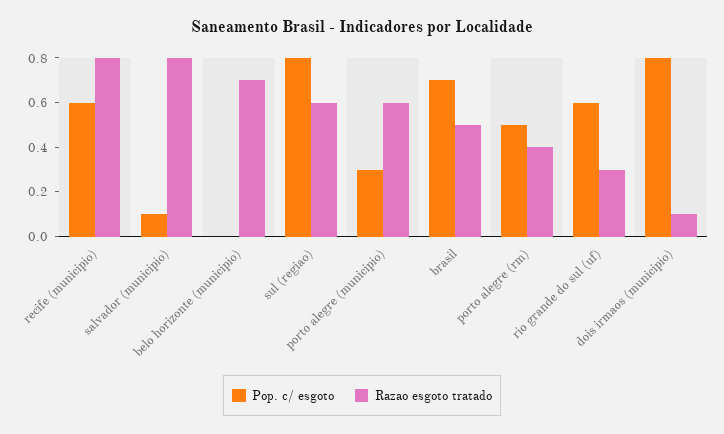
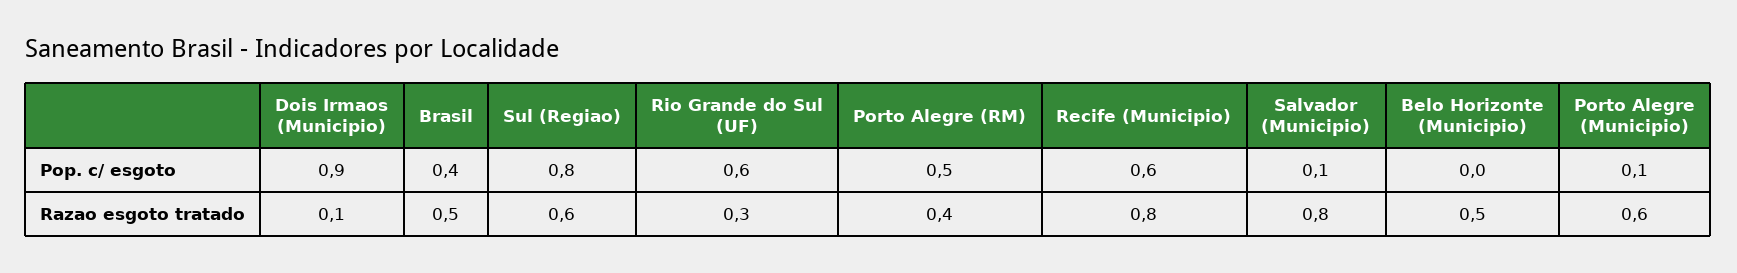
  {
    "Pop. c/ esgoto": {
      "recife (municipio)": 0.6,
      "salvador (municipio)": 0.1,
      "belo horizonte (municipio)": 0,
      "sul (regiao)": 0.8,
-     "porto alegre (municipio)": 0.3,
+     "porto alegre (municipio)": 0.1,
-     "brasil": 0.7,
+     "brasil": 0.4,
      "porto alegre (rm)": 0.5,
      "rio grande do sul (uf)": 0.6,
-     "dois irmaos (municipio)": 0.8
+     "dois irmaos (municipio)": 0.9
    },
    "Razao esgoto tratado": {
      "recife (municipio)": 0.8,
      "salvador (municipio)": 0.8,
-     "belo horizonte (municipio)": 0.7,
+     "belo horizonte (municipio)": 0.5,
      "sul (regiao)": 0.6,
      "porto alegre (municipio)": 0.6,
      "brasil": 0.5,
      "porto alegre (rm)": 0.4,
      "rio grande do sul (uf)": 0.3,
      "dois irmaos (municipio)": 0.1
    }
  }

